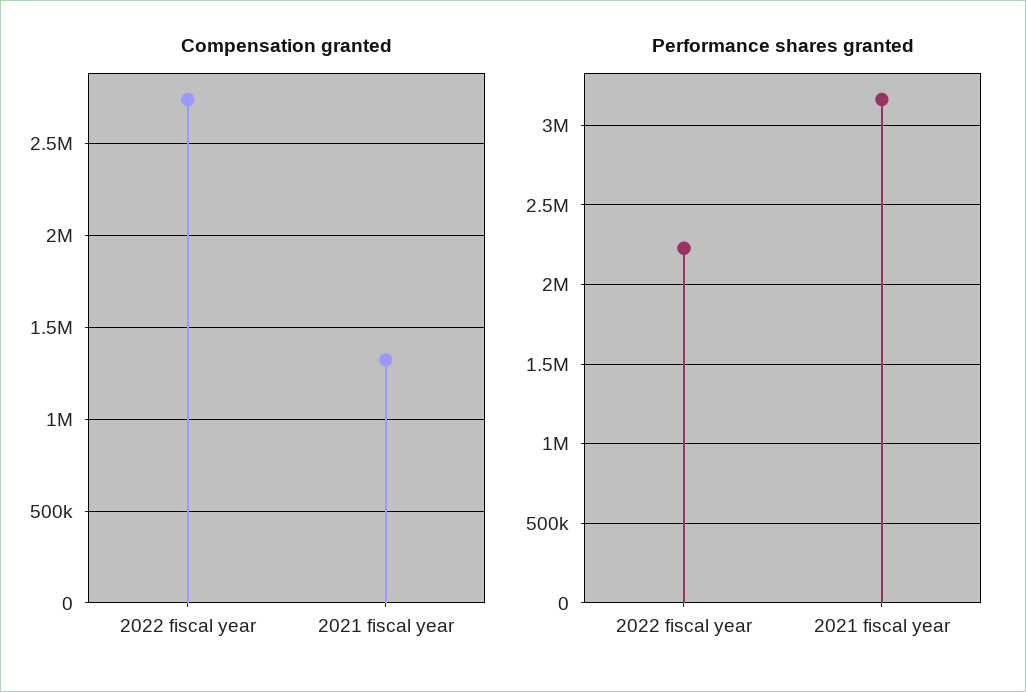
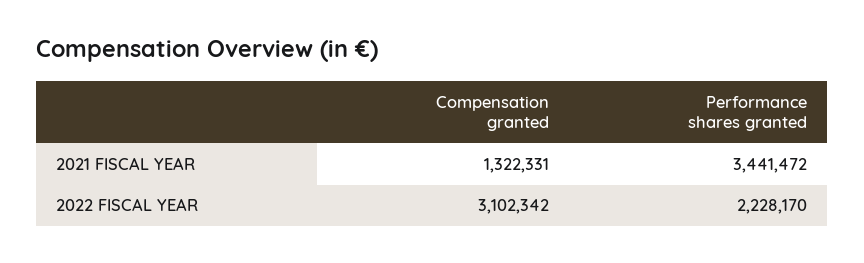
  {
    "Compensation granted": {
-     "2022 fiscal year": 2750000,
+     "2022 fiscal year": 3102342,
      "2021 fiscal year": 1322331
    },
    "Performance shares granted": {
      "2022 fiscal year": 2228170,
-     "2021 fiscal year": 3150000
+     "2021 fiscal year": 3441472
    }
  }

